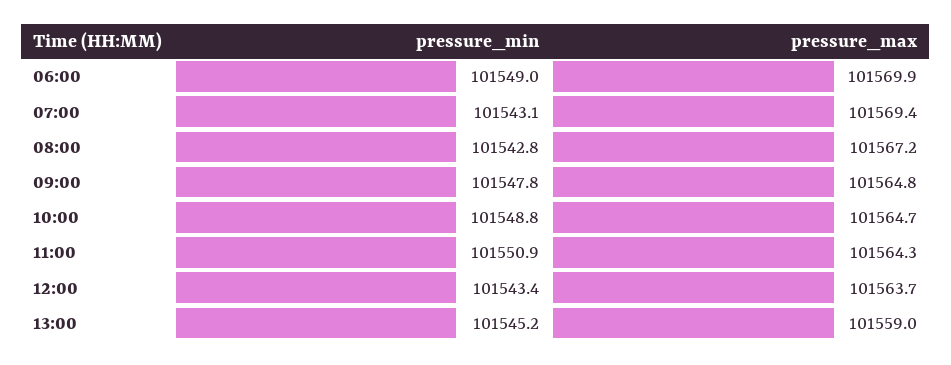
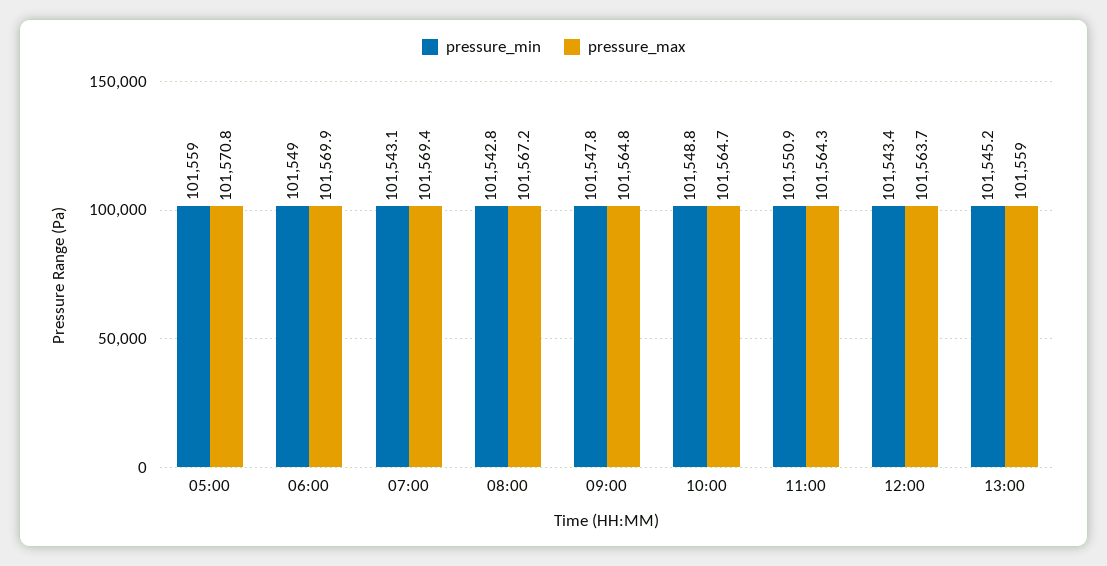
  {
    "pressure_min": {
      "06:00": 101549,
      "07:00": 101543.1,
      "08:00": 101542.8,
      "09:00": 101547.8,
      "10:00": 101548.8,
      "11:00": 101550.9,
      "12:00": 101543.4,
-     "13:00": 101545.2
+     "13:00": 101545.2,
+     "05:00": 101559
    },
    "pressure_max": {
      "06:00": 101569.9,
      "07:00": 101569.4,
      "08:00": 101567.2,
      "09:00": 101564.8,
      "10:00": 101564.7,
      "11:00": 101564.3,
      "12:00": 101563.7,
-     "13:00": 101559
+     "13:00": 101559,
+     "05:00": 101570.8
    }
  }

